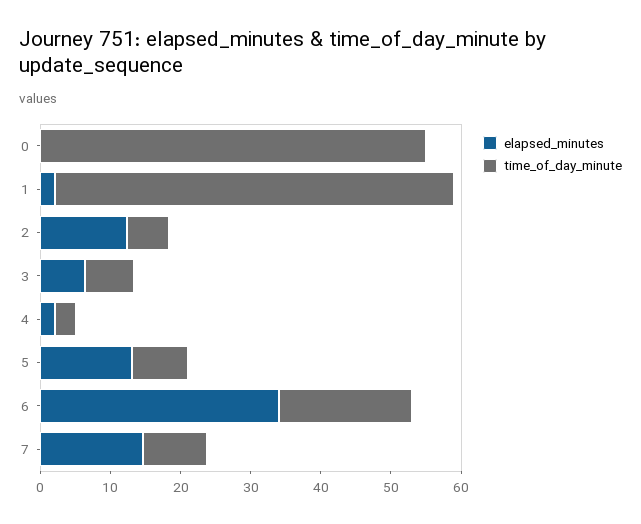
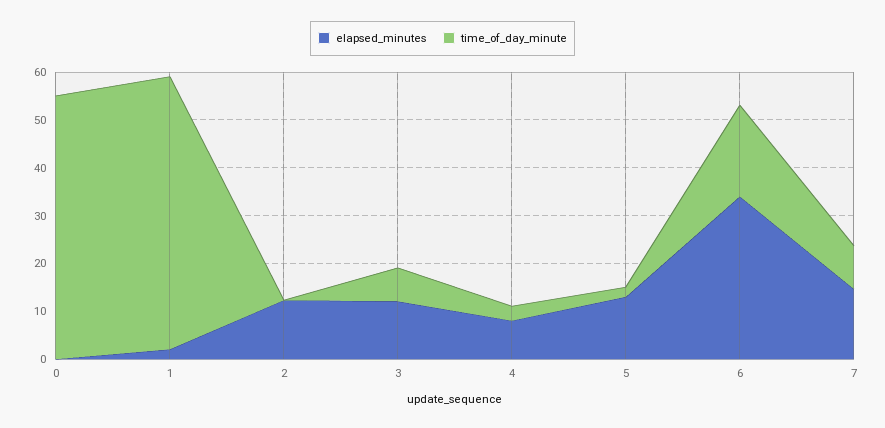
  {
    "elapsed_minutes": {
      "0": 0,
      "1": 2,
      "2": 12,
-     "3": 6,
+     "3": 12,
-     "4": 2,
+     "4": 8,
      "5": 14,
      "6": 34,
      "7": 14
    },
    "time_of_day_minute": {
      "0": 56,
      "1": 58,
-     "2": 6,
+     "2": 0,
      "3": 8,
      "4": 4,
-     "5": 8,
+     "5": 2,
      "6": 20,
      "7": 10
    }
  }

